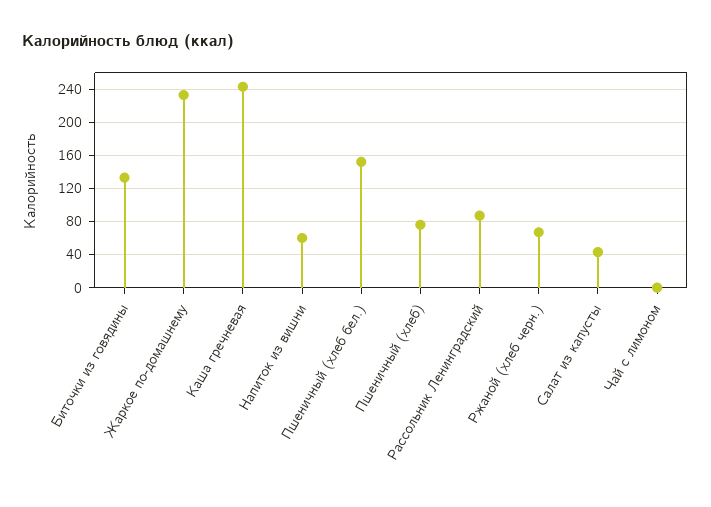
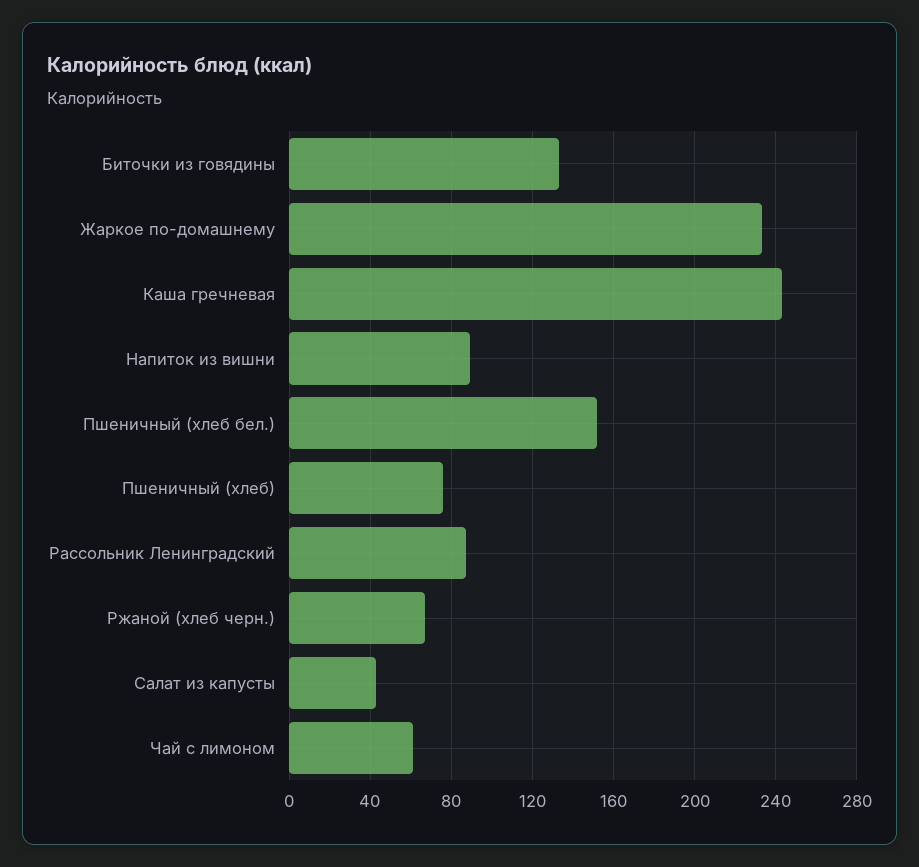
  {
    "Биточки из говядины": 135,
    "Жаркое по-домашнему": 235,
    "Каша гречневая": 245,
-   "Напиток из вишни": 60,
+   "Напиток из вишни": 90,
    "Пшеничный (хлеб бел.)": 150,
    "Пшеничный (хлеб)": 75,
    "Рассольник Ленинградский": 85,
    "Ржаной (хлеб черн.)": 65,
    "Салат из капусты": 45,
-   "Чай с лимоном": 0
+   "Чай с лимоном": 60
  }

